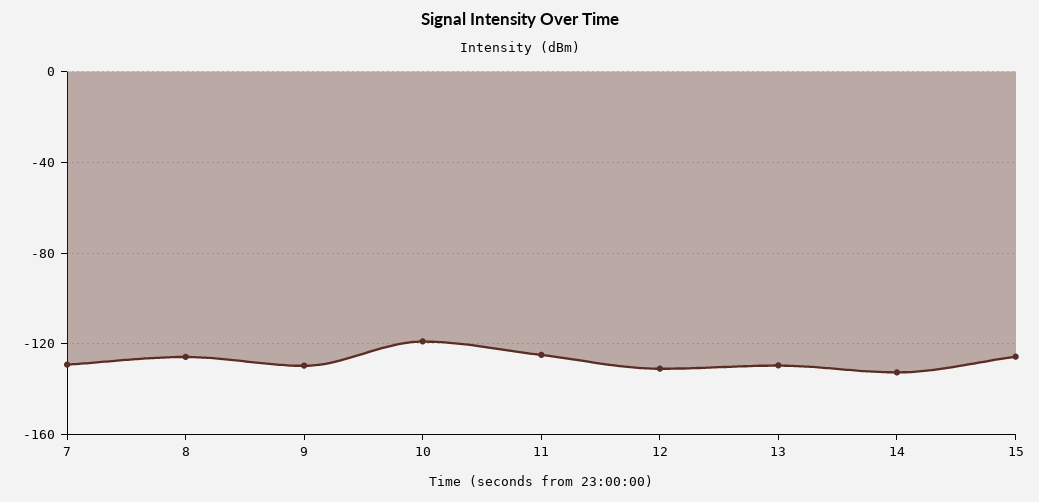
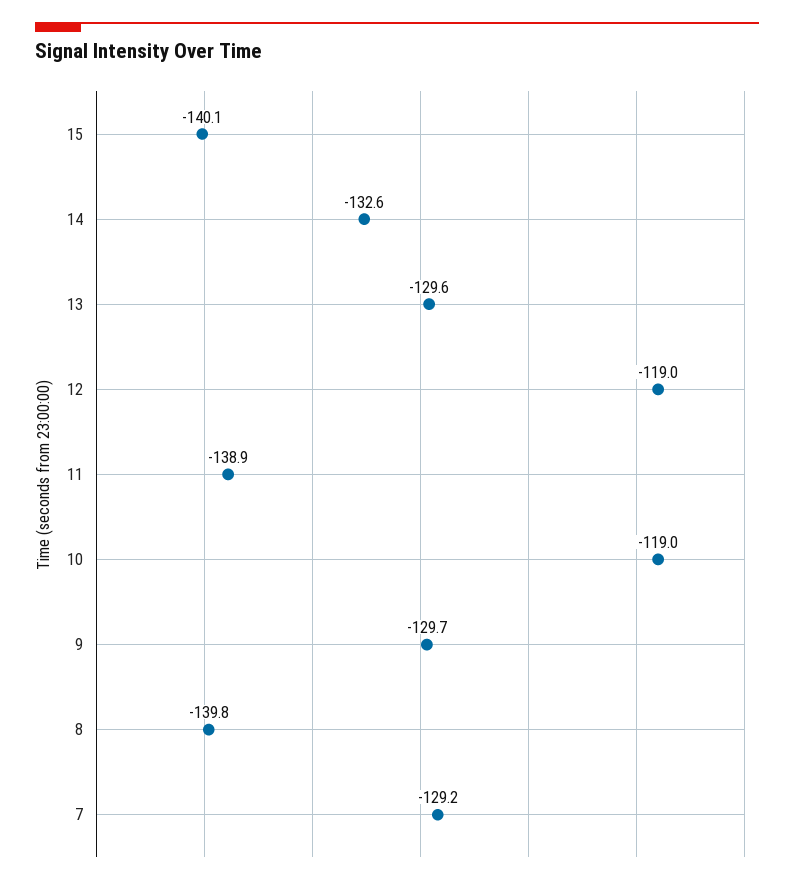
  {
    "7": -129.2,
-   "8": -125,
+   "8": -139.8,
    "9": -129.7,
    "10": -119,
-   "11": -125,
+   "11": -138.9,
-   "12": -130,
+   "12": -119,
    "13": -129.6,
    "14": -132.6,
-   "15": -125
+   "15": -140.1
  }

